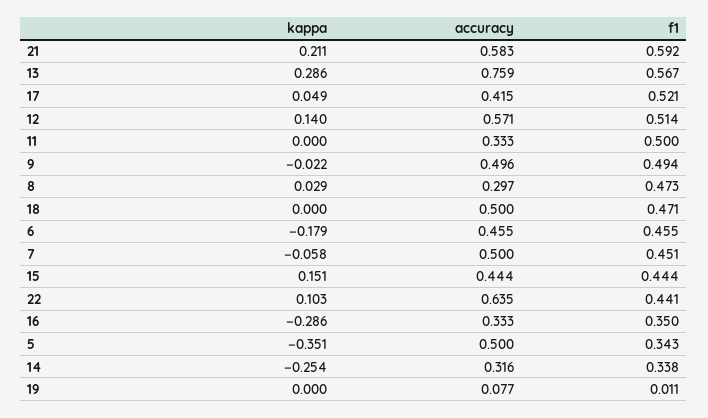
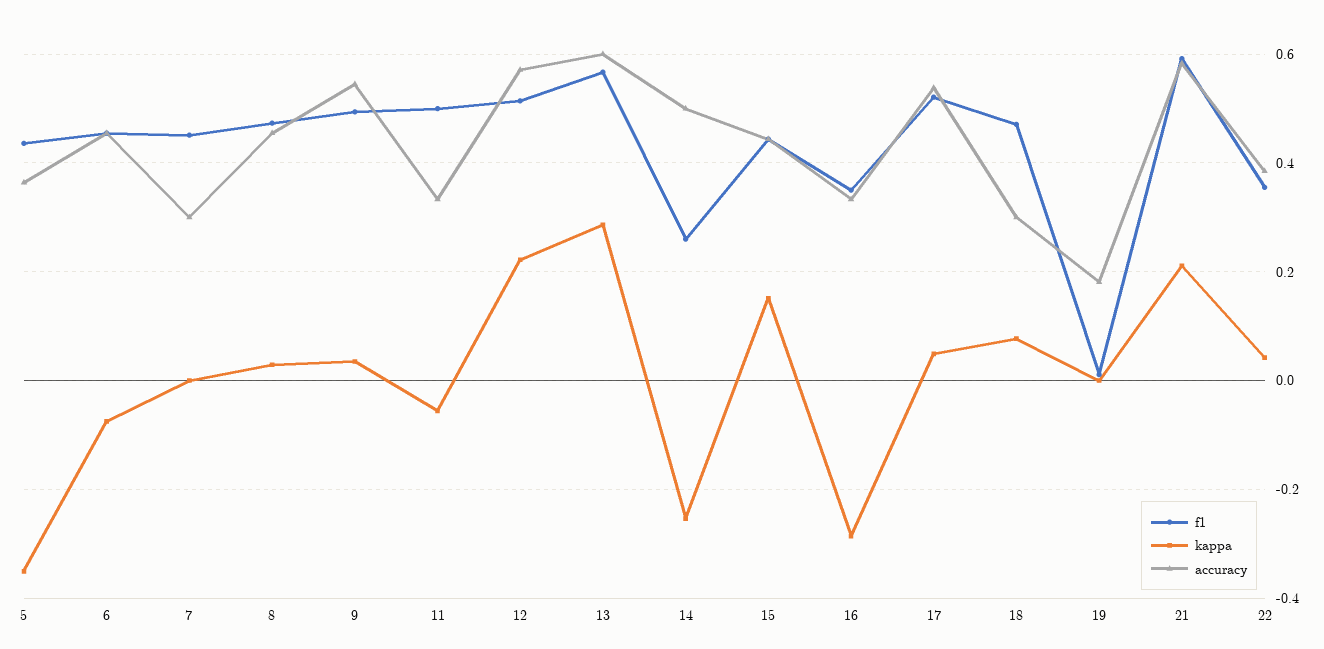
  {
    "kappa": {
      "21": 0.211,
      "13": 0.286,
      "17": 0.049,
-     "12": 0.14,
+     "12": 0.22,
-     "11": 0,
+     "11": -0.06,
-     "9": -0.022,
+     "9": 0.04,
      "8": 0.029,
-     "18": 0,
+     "18": 0.08,
-     "6": -0.179,
+     "6": -0.08,
-     "7": -0.058,
+     "7": 0,
      "15": 0.151,
-     "22": 0.103,
+     "22": 0.04,
      "16": -0.286,
      "5": -0.351,
      "14": -0.254,
      "19": 0
    },
    "accuracy": {
      "21": 0.583,
-     "13": 0.759,
+     "13": 0.6,
-     "17": 0.415,
+     "17": 0.54,
      "12": 0.571,
      "11": 0.333,
-     "9": 0.496,
+     "9": 0.54,
-     "8": 0.297,
+     "8": 0.46,
-     "18": 0.5,
+     "18": 0.3,
      "6": 0.455,
-     "7": 0.5,
+     "7": 0.3,
      "15": 0.444,
-     "22": 0.635,
+     "22": 0.38,
      "16": 0.333,
-     "5": 0.5,
+     "5": 0.36,
-     "14": 0.316,
+     "14": 0.5,
-     "19": 0.077
+     "19": 0.18
    },
    "f1": {
      "21": 0.592,
      "13": 0.567,
      "17": 0.521,
      "12": 0.514,
      "11": 0.5,
      "9": 0.494,
      "8": 0.473,
      "18": 0.471,
      "6": 0.455,
      "7": 0.451,
      "15": 0.444,
-     "22": 0.441,
+     "22": 0.36,
      "16": 0.35,
-     "5": 0.343,
+     "5": 0.44,
-     "14": 0.338,
+     "14": 0.26,
      "19": 0.011
    }
  }

